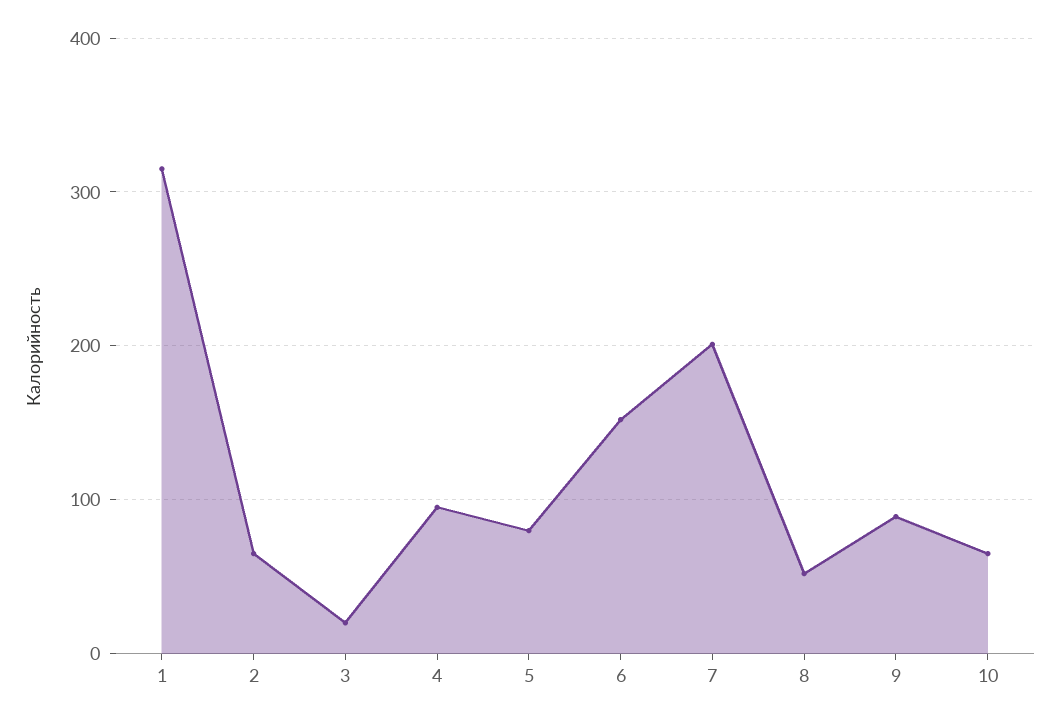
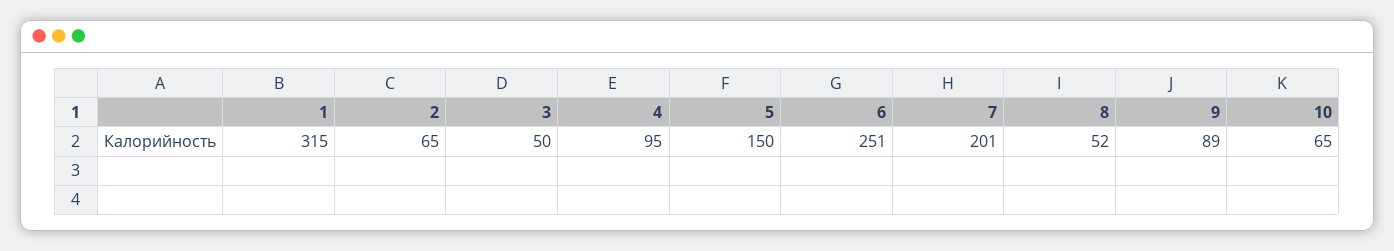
  {
    "1": 315,
    "2": 65,
-   "3": 20,
+   "3": 50,
    "4": 95,
-   "5": 80,
+   "5": 150,
-   "6": 150,
+   "6": 251,
    "7": 201,
    "8": 52,
    "9": 89,
    "10": 65
  }

